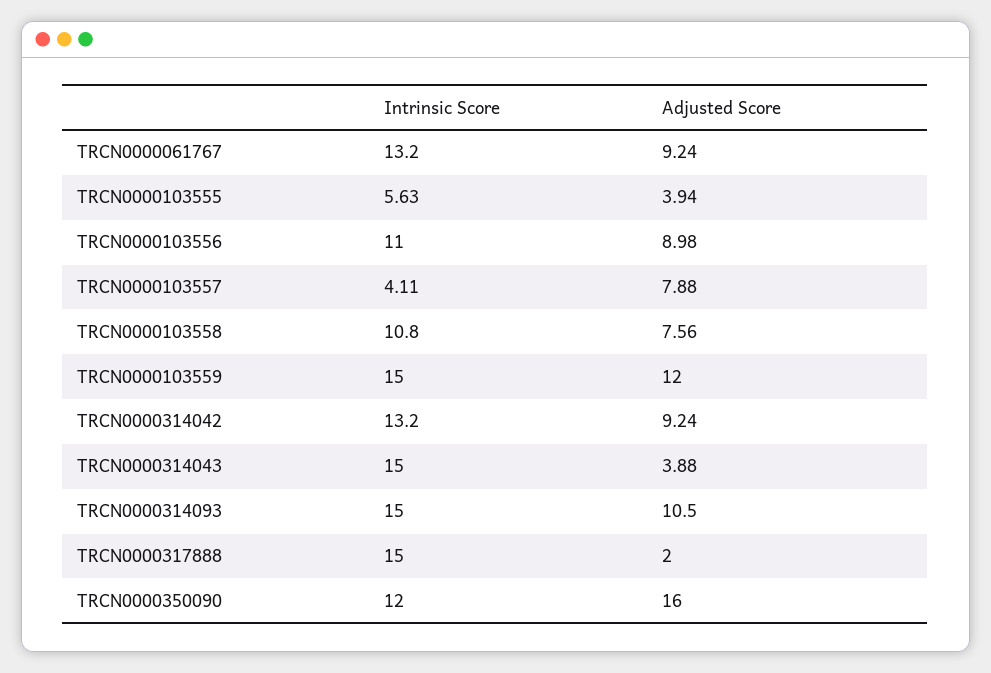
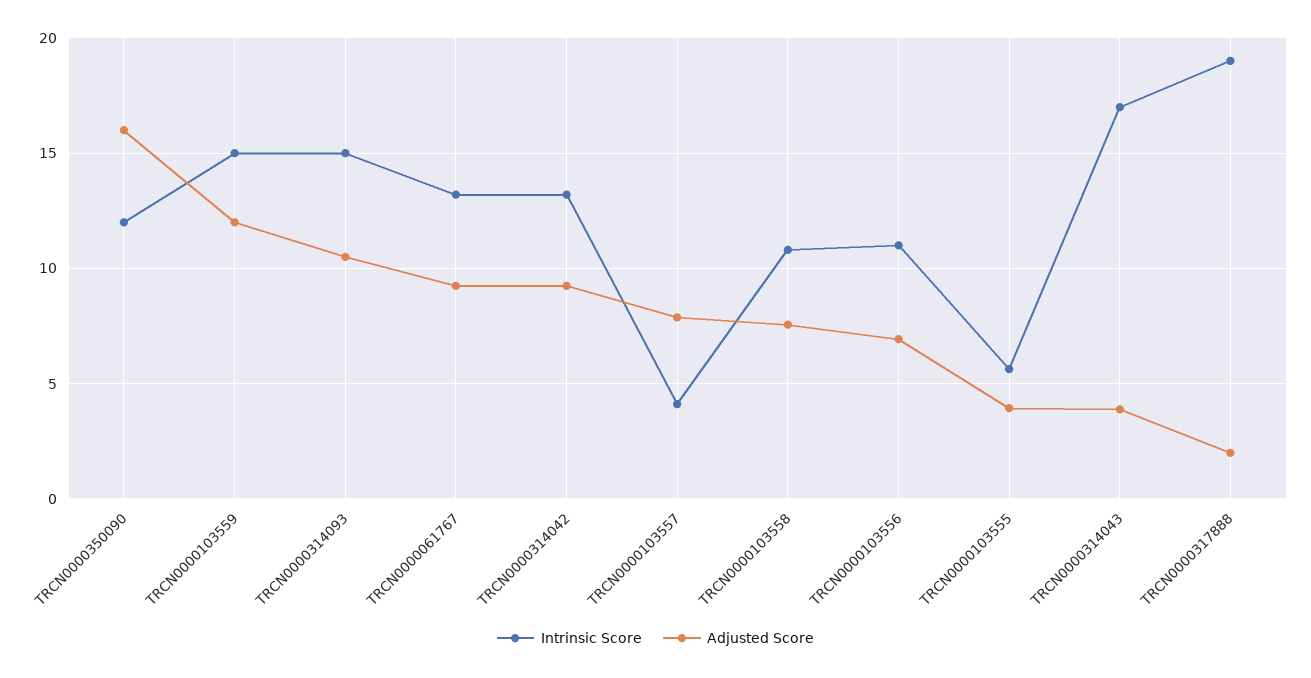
  {
    "Intrinsic Score": {
      "TRCN0000061767": 13.2,
      "TRCN0000103555": 5.63,
      "TRCN0000103556": 11,
      "TRCN0000103557": 4.11,
      "TRCN0000103558": 10.8,
      "TRCN0000103559": 15,
      "TRCN0000314042": 13.2,
-     "TRCN0000314043": 15,
+     "TRCN0000314043": 17,
      "TRCN0000314093": 15,
-     "TRCN0000317888": 15,
+     "TRCN0000317888": 19,
      "TRCN0000350090": 12
    },
    "Adjusted Score": {
      "TRCN0000061767": 9.24,
      "TRCN0000103555": 3.94,
-     "TRCN0000103556": 8.98,
+     "TRCN0000103556": 7,
      "TRCN0000103557": 7.88,
      "TRCN0000103558": 7.56,
      "TRCN0000103559": 12,
      "TRCN0000314042": 9.24,
      "TRCN0000314043": 3.88,
      "TRCN0000314093": 10.5,
      "TRCN0000317888": 2,
      "TRCN0000350090": 16
    }
  }

